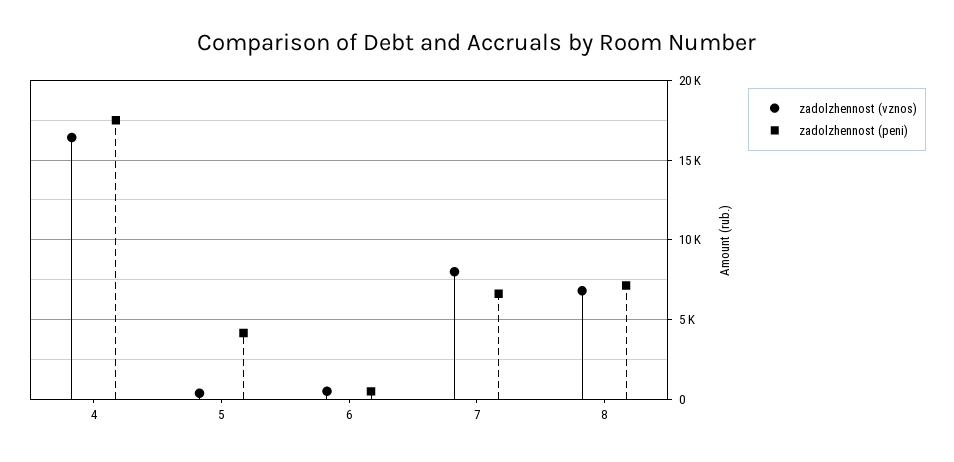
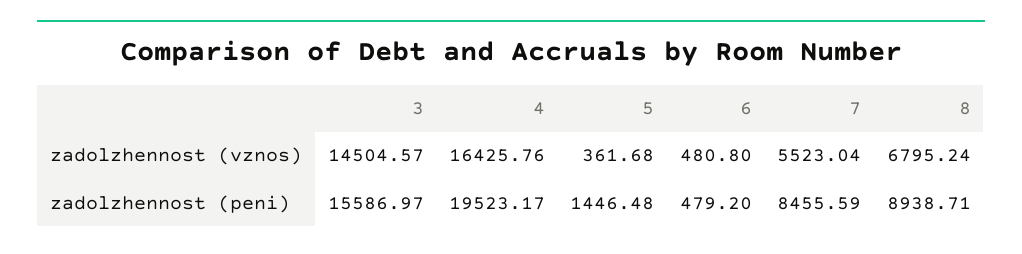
  {
    "zadolzhennost (vznos)": {
      "4": 16425.76,
      "5": 361.68,
      "6": 480.8,
-     "7": 8000,
+     "7": 5523.04,
-     "8": 6795.24
+     "8": 6795.24,
+     "3": 14504.57
    },
    "zadolzhennost (peni)": {
-     "4": 17500,
+     "4": 19523.17,
-     "5": 4000,
+     "5": 1446.48,
      "6": 479.2,
-     "7": 6500,
+     "7": 8455.59,
-     "8": 7000
+     "8": 8938.71,
+     "3": 15586.97
    }
  }

